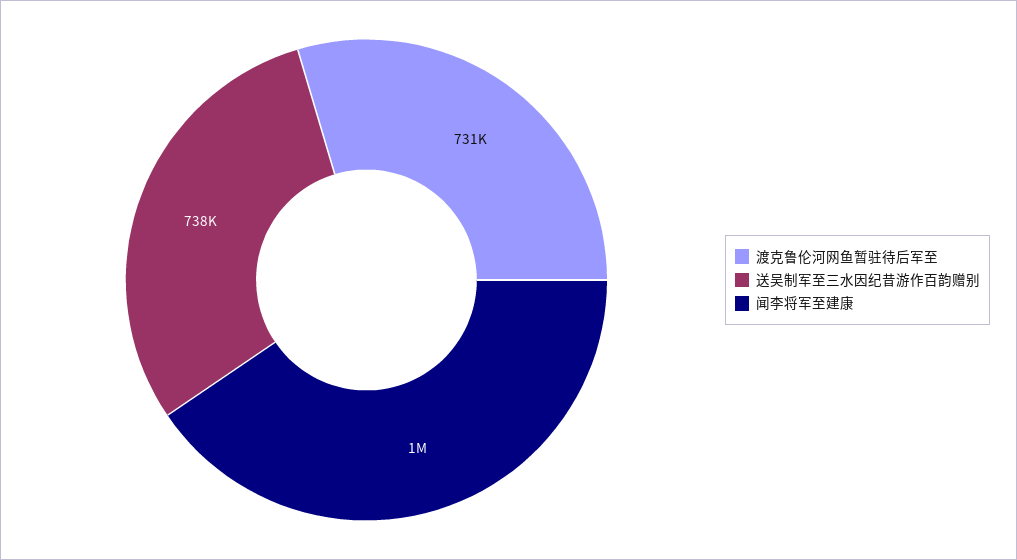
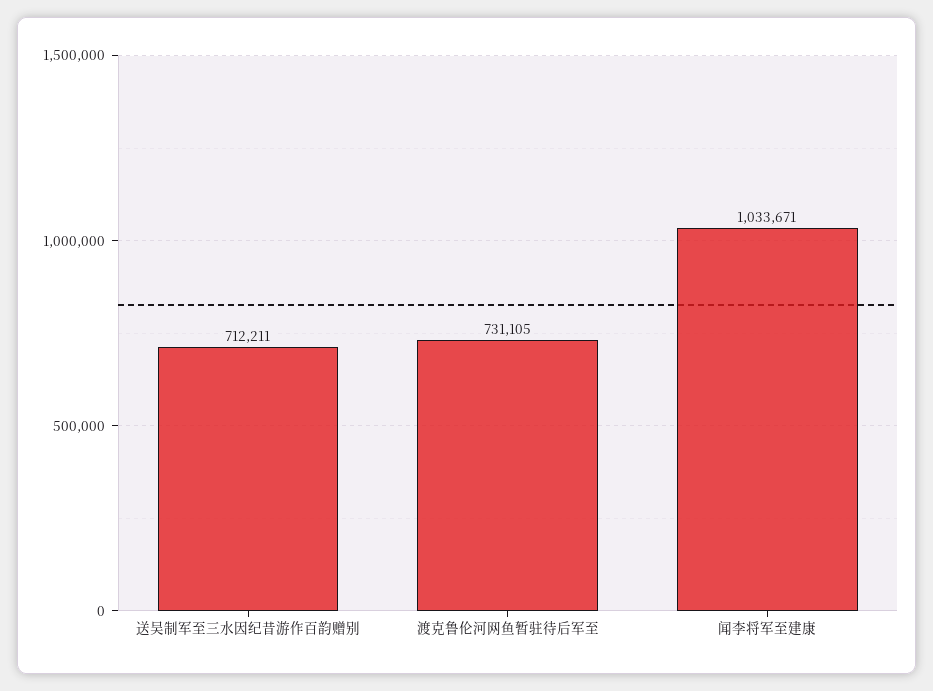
  {
    "渡克鲁伦河网鱼暂驻待后军至": 731105,
-   "送吴制军至三水因纪昔游作百韵赠别": 738000,
+   "送吴制军至三水因纪昔游作百韵赠别": 712211,
    "闻李将军至建康": 1033671
  }

